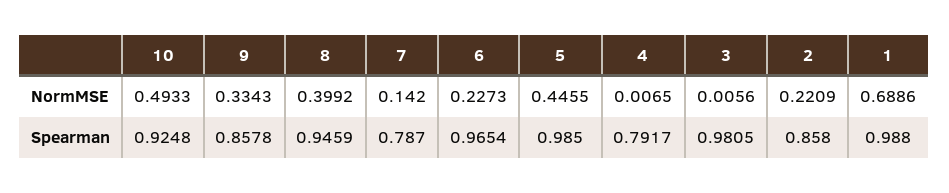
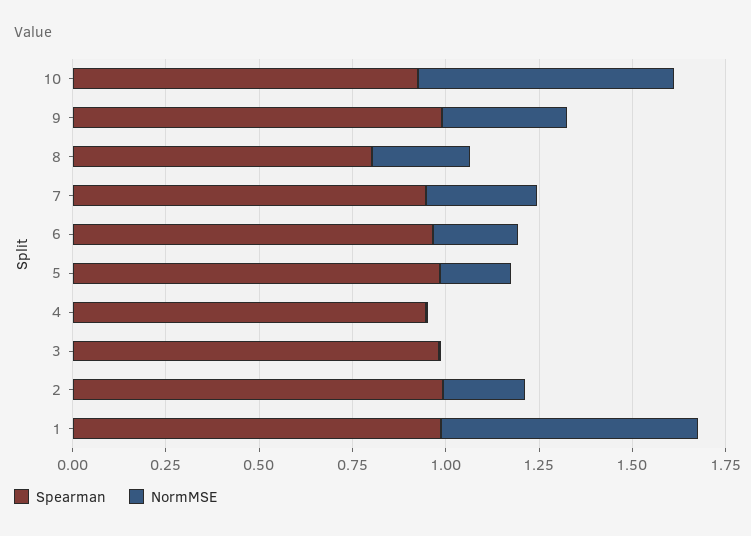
  {
    "NormMSE": {
-     "10": 0.4933,
+     "10": 0.7,
      "9": 0.3343,
-     "8": 0.3992,
+     "8": 0.25,
-     "7": 0.142,
+     "7": 0.3,
      "6": 0.2273,
-     "5": 0.4455,
+     "5": 0.2,
      "4": 0.0065,
      "3": 0.0056,
      "2": 0.2209,
      "1": 0.6886
    },
    "Spearman": {
      "10": 0.9248,
-     "9": 0.8578,
+     "9": 1,
-     "8": 0.9459,
+     "8": 0.8,
-     "7": 0.787,
+     "7": 0.95,
      "6": 0.9654,
      "5": 0.985,
-     "4": 0.7917,
+     "4": 0.95,
      "3": 0.9805,
-     "2": 0.858,
+     "2": 1,
      "1": 0.988
    }
  }

